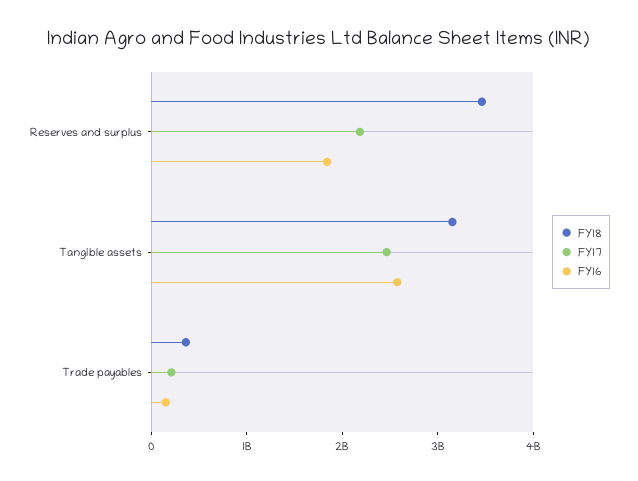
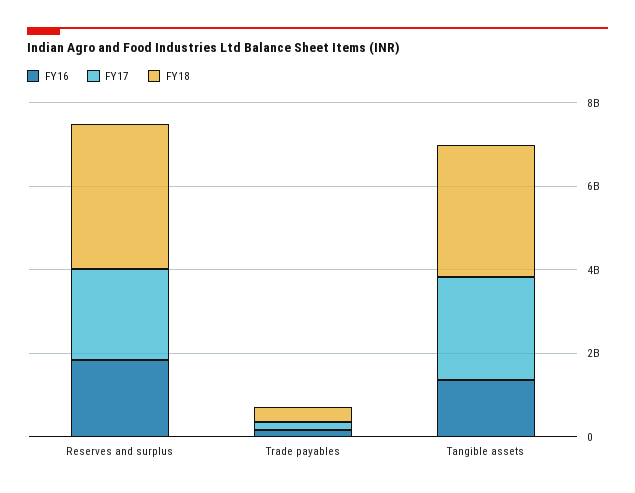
  {
    "FY18": {
      "Reserves and surplus": 3400000000,
      "Tangible assets": 3200000000,
      "Trade payables": 400000000
    },
    "FY17": {
      "Reserves and surplus": 2200000000,
      "Tangible assets": 2400000000,
      "Trade payables": 200000000
    },
    "FY16": {
      "Reserves and surplus": 1800000000,
-     "Tangible assets": 2600000000,
+     "Tangible assets": 1500000000,
      "Trade payables": 200000000
    }
  }

